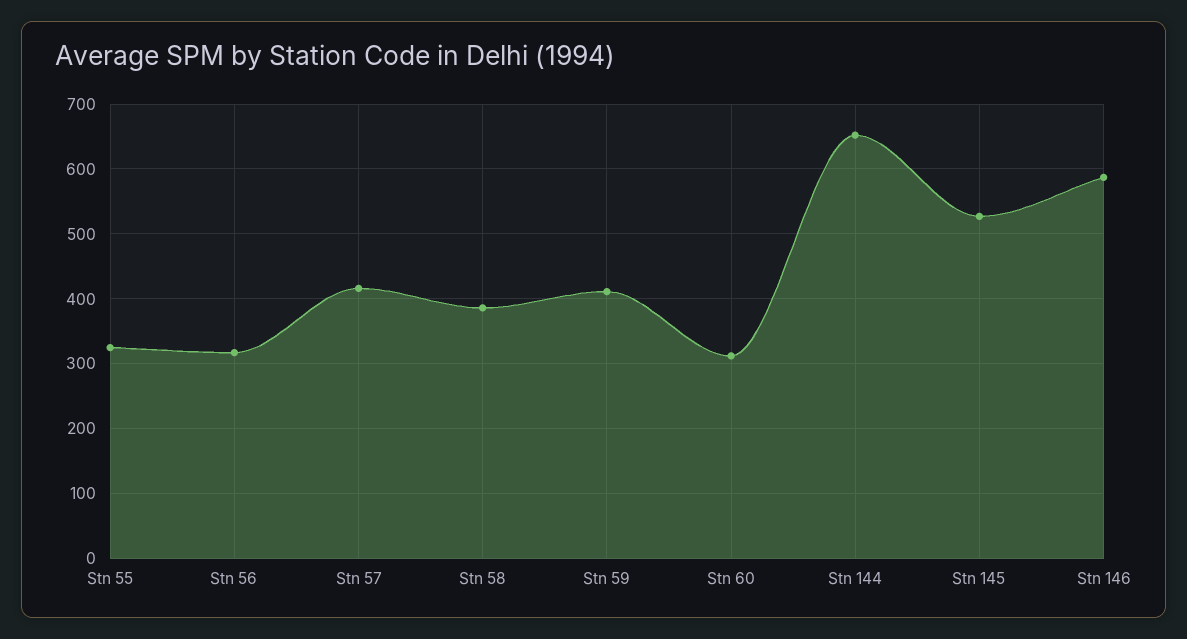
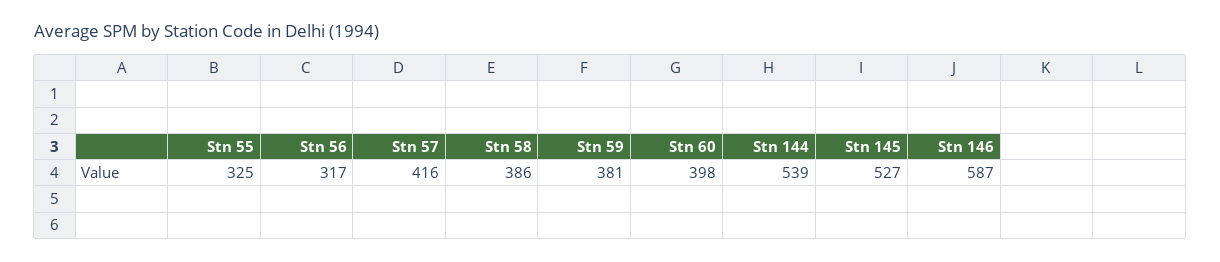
  {
    "Stn 55": 325,
    "Stn 56": 317,
    "Stn 57": 416,
    "Stn 58": 386,
-   "Stn 59": 410,
+   "Stn 59": 381,
-   "Stn 60": 310,
+   "Stn 60": 398,
-   "Stn 144": 650,
+   "Stn 144": 539,
    "Stn 145": 527,
    "Stn 146": 587
  }

